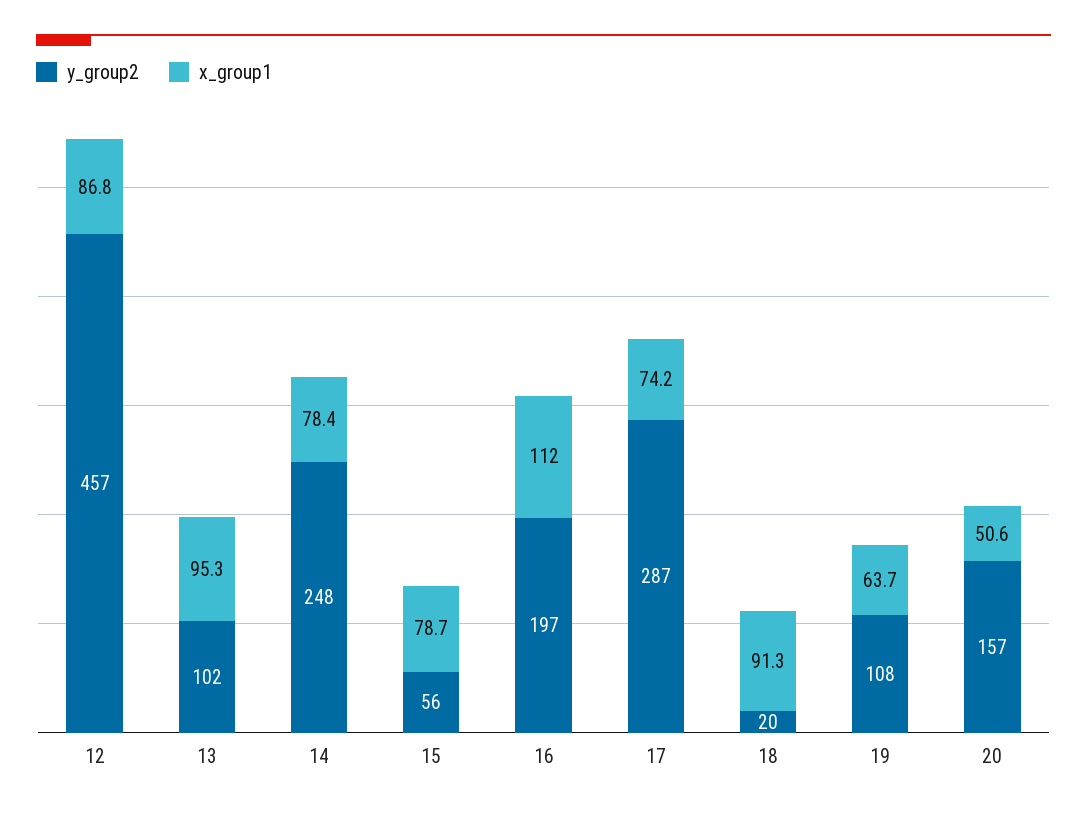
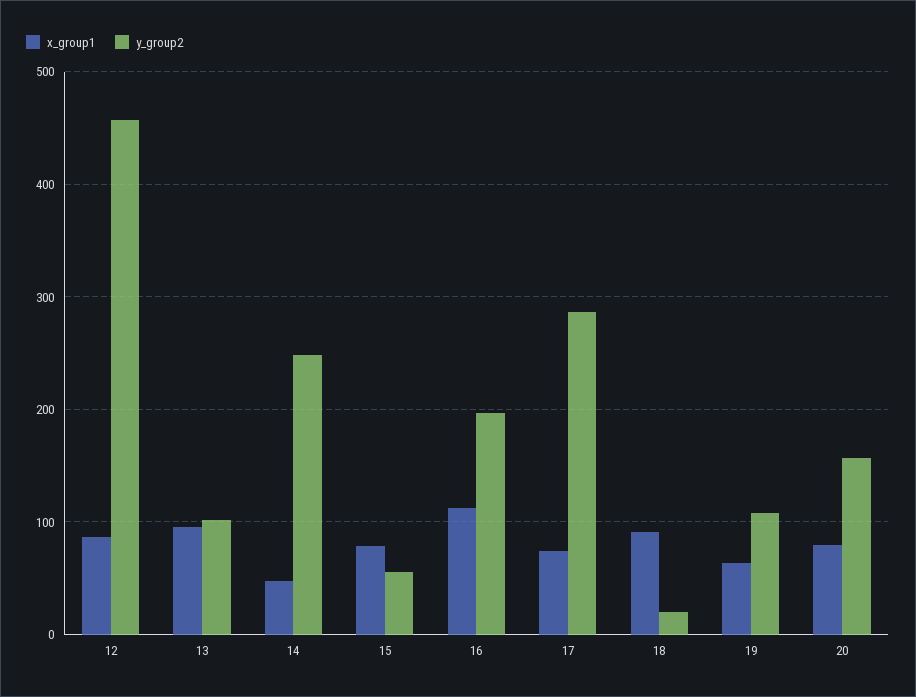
  {
    "y_group2": {
      "12": 457,
      "13": 102,
      "14": 248,
      "15": 56,
      "16": 197,
      "17": 287,
      "18": 20,
      "19": 108,
      "20": 157
    },
    "x_group1": {
      "12": 86.8,
      "13": 95.3,
-     "14": 78.4,
+     "14": 50,
      "15": 78.7,
      "16": 112,
      "17": 74.2,
      "18": 91.3,
      "19": 63.7,
-     "20": 50.6
+     "20": 80
    }
  }

